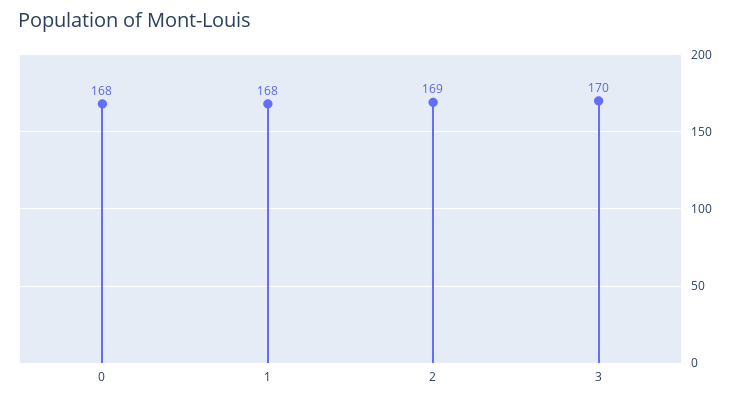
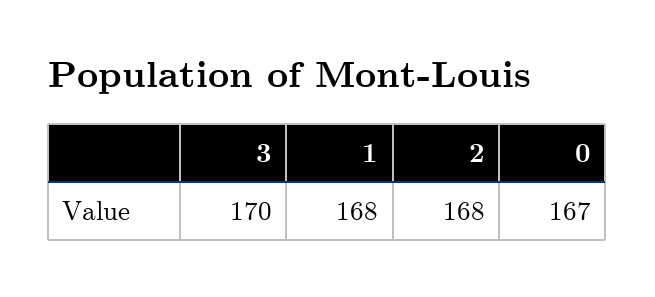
  {
-   "0": 168,
+   "0": 167,
    "1": 168,
-   "2": 169,
+   "2": 168,
    "3": 170
  }

